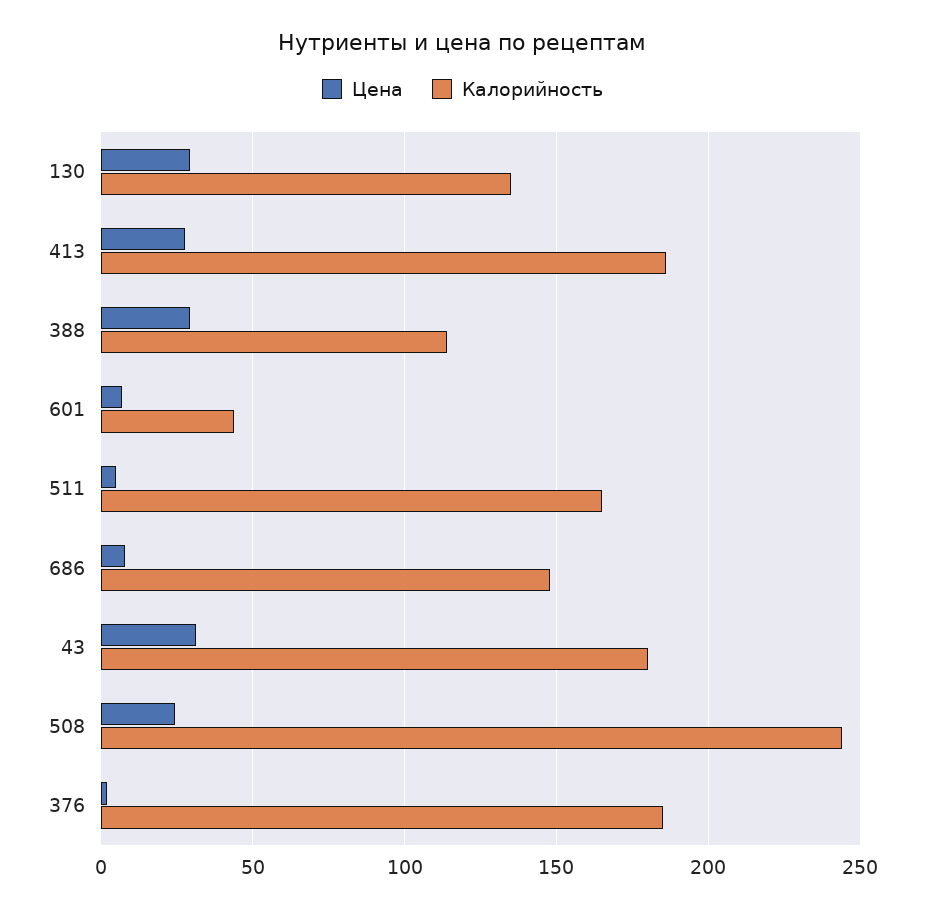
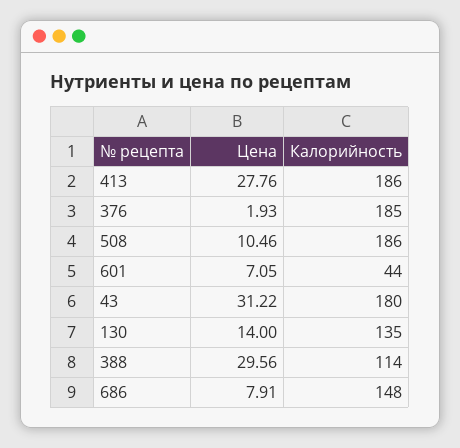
  {
    "Цена": {
-     "130": 30,
+     "130": 14,
      "413": 27.76,
      "388": 29.56,
      "601": 7.05,
-     "511": 5,
      "686": 7.91,
      "43": 31.22,
-     "508": 25,
+     "508": 10.46,
      "376": 1.93
    },
    "Калорийность": {
      "130": 135,
      "413": 186,
      "388": 114,
      "601": 44,
-     "511": 165,
      "686": 148,
      "43": 180,
-     "508": 245,
+     "508": 186,
      "376": 185
    }
  }

